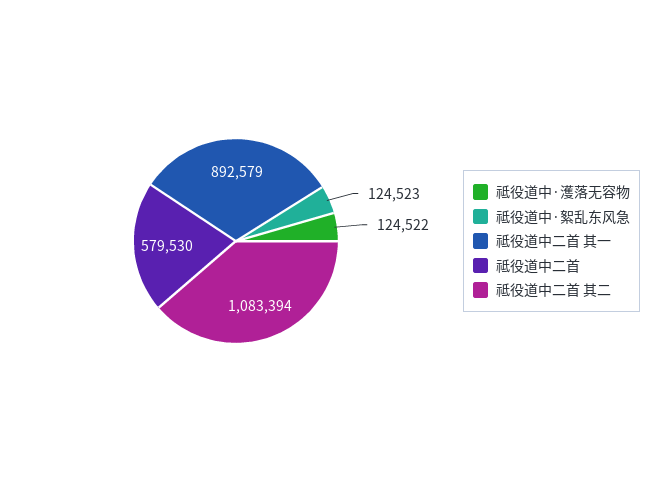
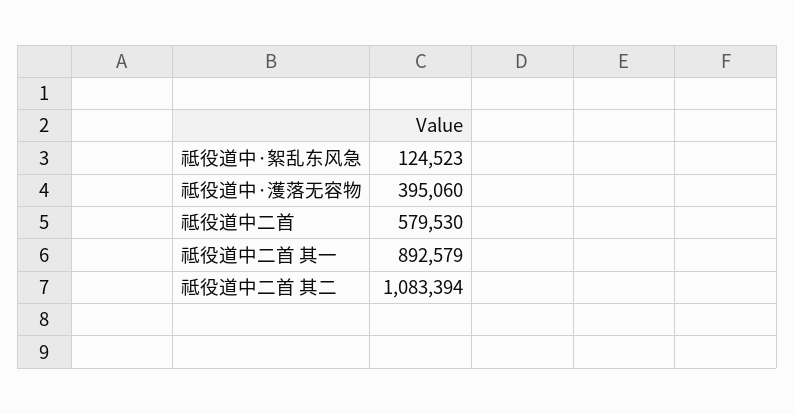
  {
-   "祗役道中·濩落无容物": 124522,
+   "祗役道中·濩落无容物": 395060,
    "祗役道中·絮乱东风急": 124523,
    "祗役道中二首 其一": 892579,
    "祗役道中二首": 579530,
    "祗役道中二首 其二": 1083394
  }

